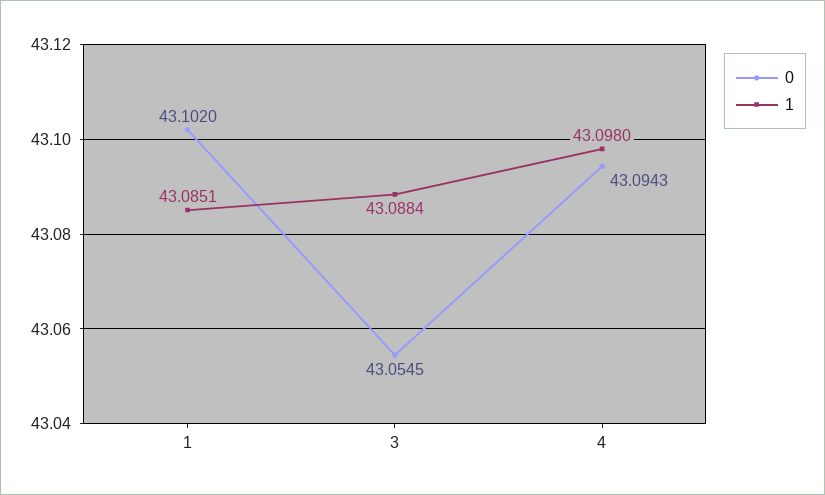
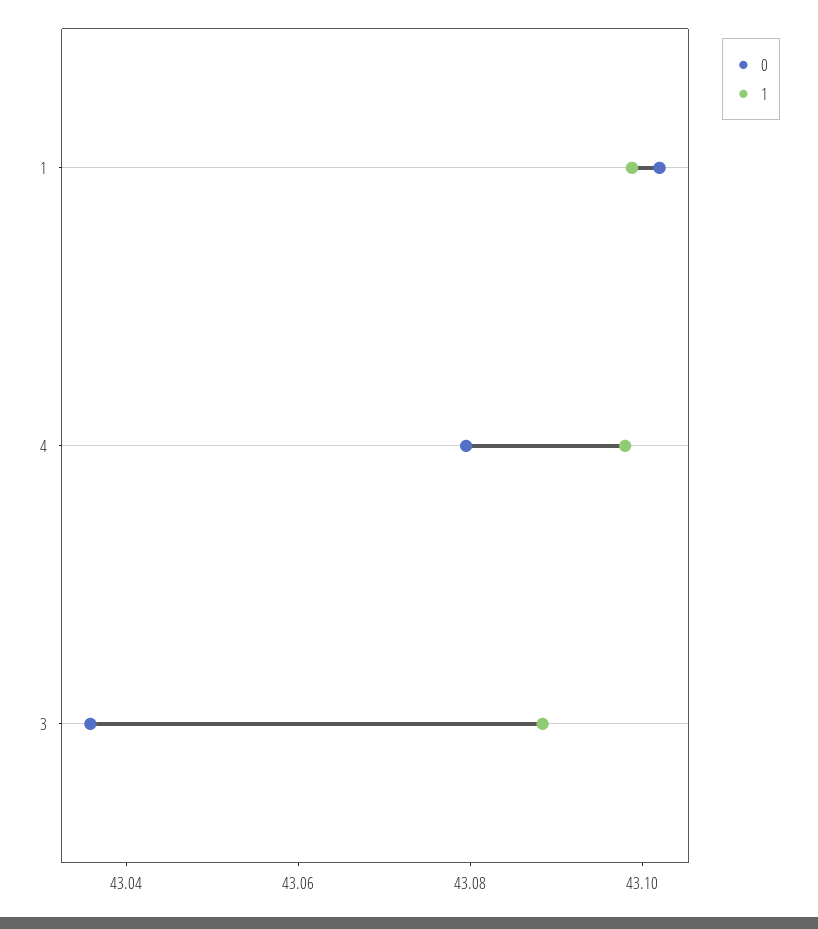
  {
    "0": {
      "1": 43.102,
-     "3": 43.0545,
+     "3": 43.035,
-     "4": 43.0943
+     "4": 43.08
    },
    "1": {
-     "1": 43.0851,
+     "1": 43.1,
      "3": 43.0884,
      "4": 43.098
    }
  }

